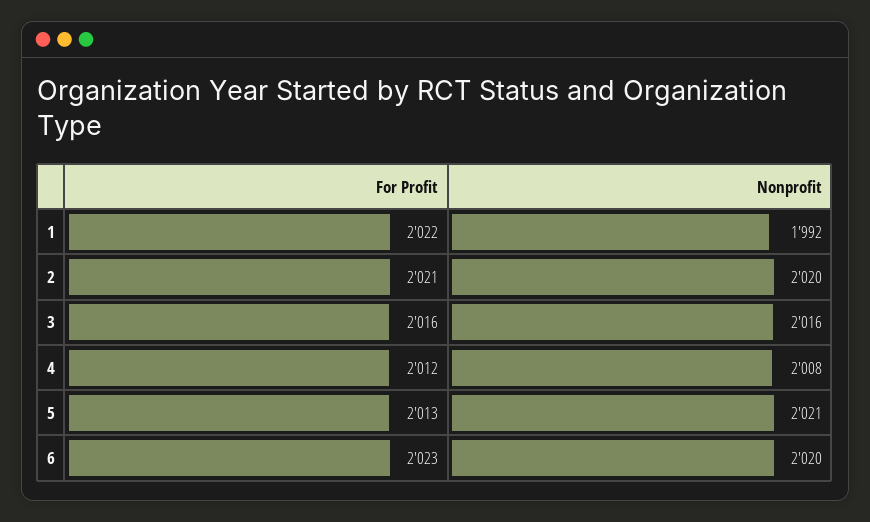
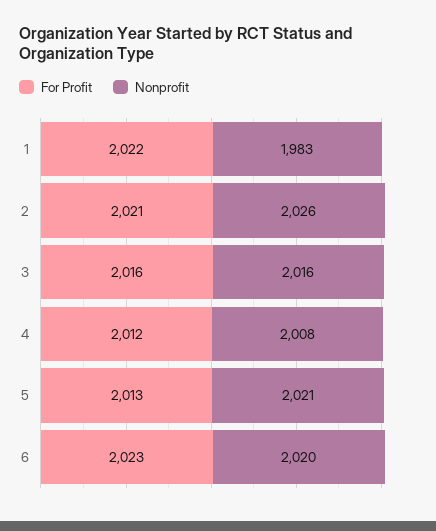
  {
    "For Profit": {
      "1": 2022,
      "2": 2021,
      "3": 2016,
      "4": 2012,
      "5": 2013,
      "6": 2023
    },
    "Nonprofit": {
-     "1": 1992,
+     "1": 1983,
-     "2": 2020,
+     "2": 2026,
      "3": 2016,
      "4": 2008,
      "5": 2021,
      "6": 2020
    }
  }

